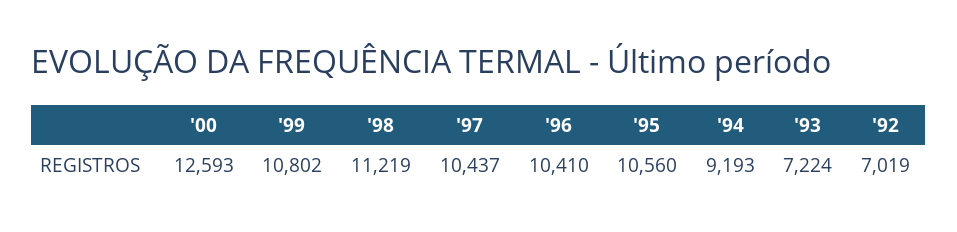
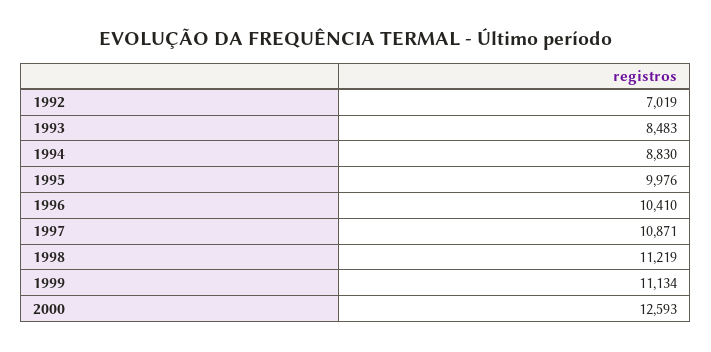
  {
    "'00": 12593,
-   "'99": 10802,
+   "'99": 11134,
    "'98": 11219,
-   "'97": 10437,
+   "'97": 10871,
    "'96": 10410,
-   "'95": 10560,
+   "'95": 9976,
-   "'94": 9193,
+   "'94": 8830,
-   "'93": 7224,
+   "'93": 8483,
    "'92": 7019
  }

